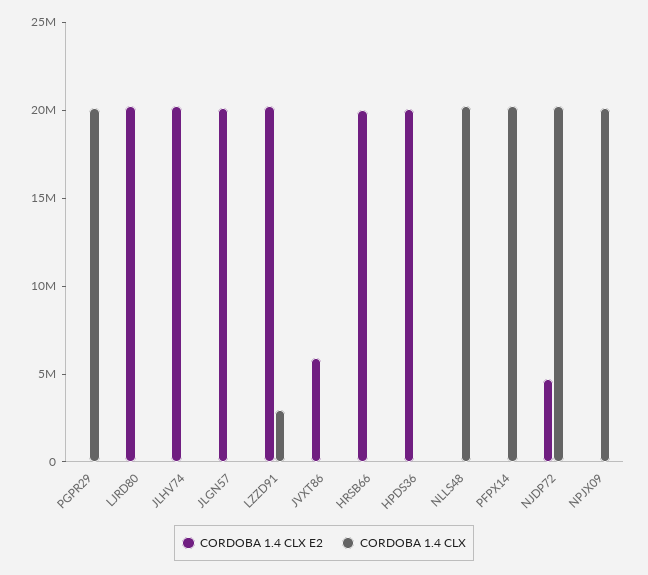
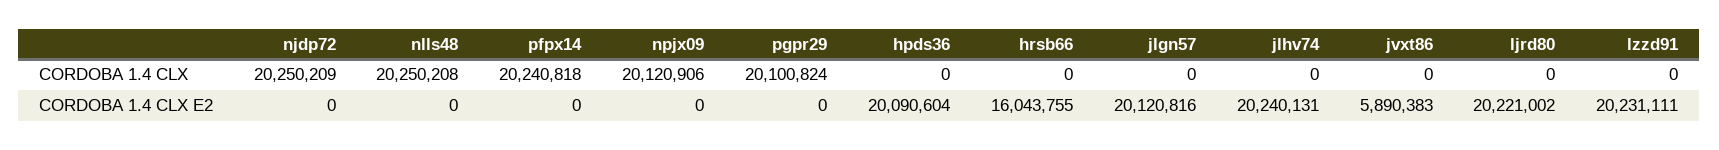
  {
    "CORDOBA 1.4 CLX E2": {
      "PGPR29": 0,
      "LJRD80": 20221002,
      "JLHV74": 20240131,
      "JLGN57": 20120816,
      "LZZD91": 20231111,
      "JVXT86": 5890383,
-     "HRSB66": 20000000,
+     "HRSB66": 16043755,
      "HPDS36": 20090604,
      "NLLS48": 0,
      "PFPX14": 0,
-     "NJDP72": 5000000,
+     "NJDP72": 0,
      "NPJX09": 0
    },
    "CORDOBA 1.4 CLX": {
      "PGPR29": 20100824,
      "LJRD80": 0,
      "JLHV74": 0,
      "JLGN57": 0,
-     "LZZD91": 3000000,
+     "LZZD91": 0,
      "JVXT86": 0,
      "HRSB66": 0,
      "HPDS36": 0,
      "NLLS48": 20250208,
      "PFPX14": 20240818,
      "NJDP72": 20250209,
      "NPJX09": 20120906
    }
  }

